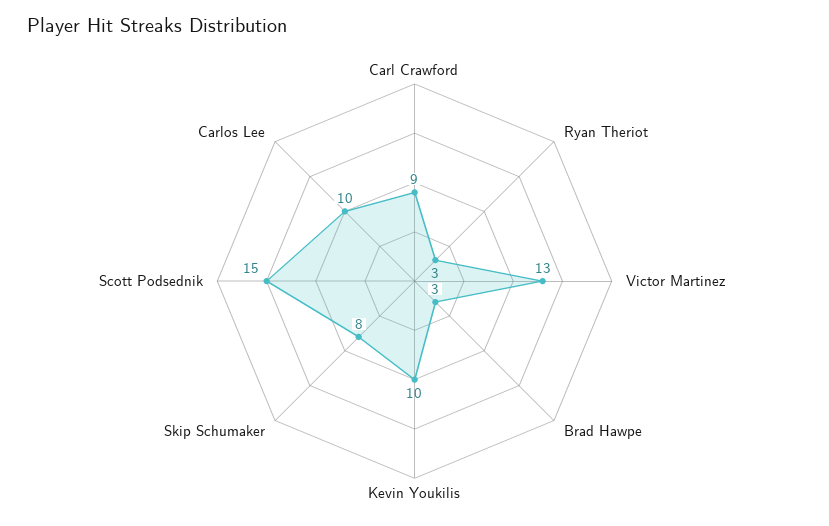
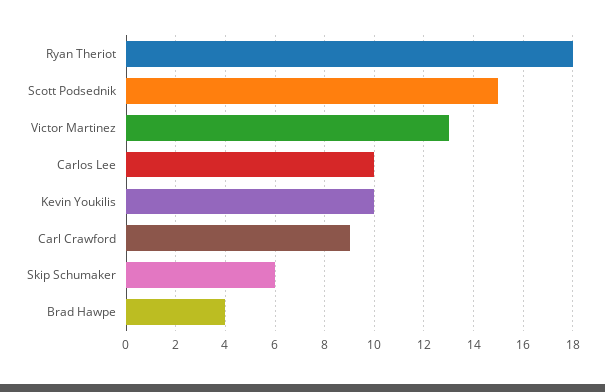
  {
    "Carl Crawford": 9,
-   "Ryan Theriot": 3,
+   "Ryan Theriot": 18,
    "Victor Martinez": 13,
-   "Brad Hawpe": 3,
+   "Brad Hawpe": 4,
    "Kevin Youkilis": 10,
-   "Skip Schumaker": 8,
+   "Skip Schumaker": 6,
    "Scott Podsednik": 15,
    "Carlos Lee": 10
  }

